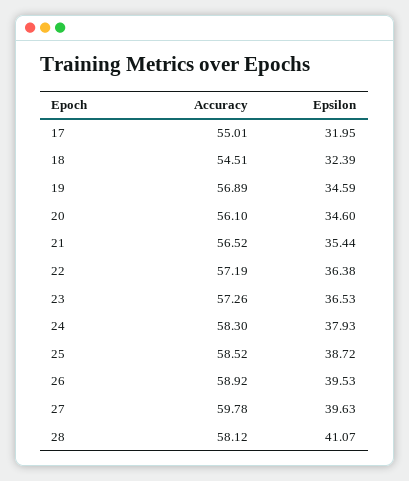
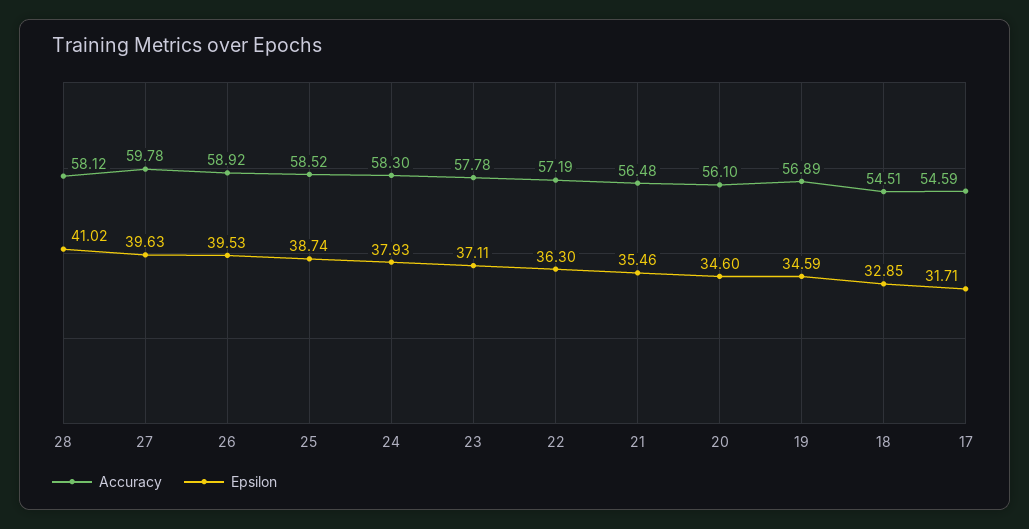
  {
    "Accuracy": {
-     "17": 55.01,
+     "17": 54.59,
      "18": 54.51,
      "19": 56.89,
      "20": 56.1,
-     "21": 56.52,
+     "21": 56.48,
      "22": 57.19,
-     "23": 57.26,
+     "23": 57.78,
      "24": 58.3,
      "25": 58.52,
      "26": 58.92,
      "27": 59.78,
      "28": 58.12
    },
    "Epsilon": {
-     "17": 31.95,
+     "17": 31.71,
-     "18": 32.39,
+     "18": 32.85,
      "19": 34.59,
      "20": 34.6,
-     "21": 35.44,
+     "21": 35.46,
-     "22": 36.38,
+     "22": 36.3,
-     "23": 36.53,
+     "23": 37.11,
      "24": 37.93,
-     "25": 38.72,
+     "25": 38.74,
      "26": 39.53,
      "27": 39.63,
-     "28": 41.07
+     "28": 41.02
    }
  }

